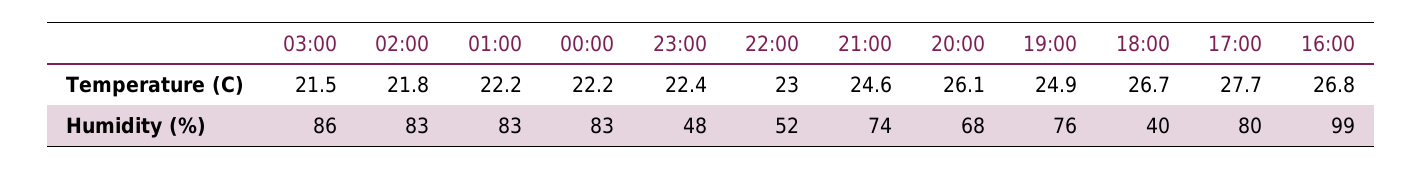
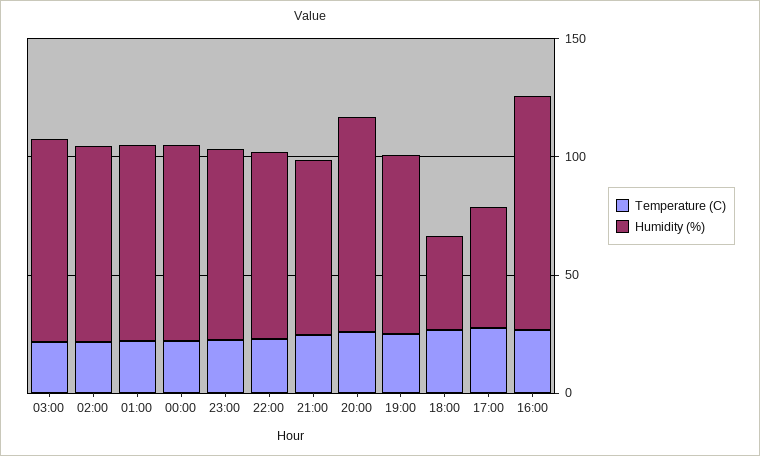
  {
    "Temperature (C)": {
      "03:00": 21.5,
      "02:00": 21.8,
      "01:00": 22.2,
      "00:00": 22.2,
      "23:00": 22.4,
      "22:00": 23,
      "21:00": 24.6,
      "20:00": 26.1,
      "19:00": 24.9,
      "18:00": 26.7,
      "17:00": 27.7,
      "16:00": 26.8
    },
    "Humidity (%)": {
      "03:00": 86,
      "02:00": 83,
      "01:00": 83,
      "00:00": 83,
-     "23:00": 48,
+     "23:00": 80,
-     "22:00": 52,
+     "22:00": 80,
      "21:00": 74,
-     "20:00": 68,
+     "20:00": 90,
      "19:00": 76,
      "18:00": 40,
-     "17:00": 80,
+     "17:00": 50,
      "16:00": 99
    }
  }

